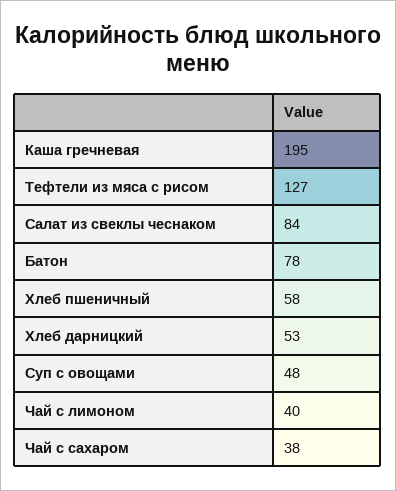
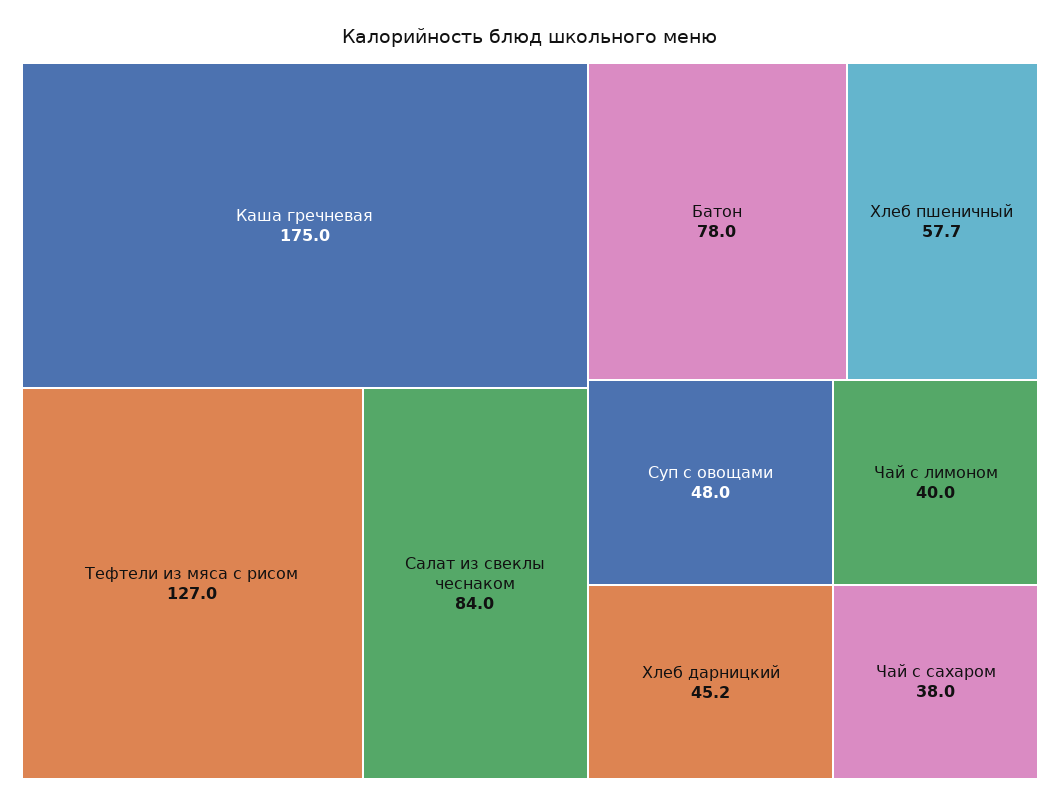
  {
-   "Каша гречневая": 195,
+   "Каша гречневая": 175,
    "Тефтели из мяса с рисом": 127,
    "Салат из свеклы чеснаком": 84,
    "Батон": 78,
    "Хлеб пшеничный": 57.7,
-   "Хлеб дарницкий": 53,
+   "Хлеб дарницкий": 45.2,
    "Суп с овощами": 48,
    "Чай с лимоном": 40,
    "Чай с сахаром": 38
  }

